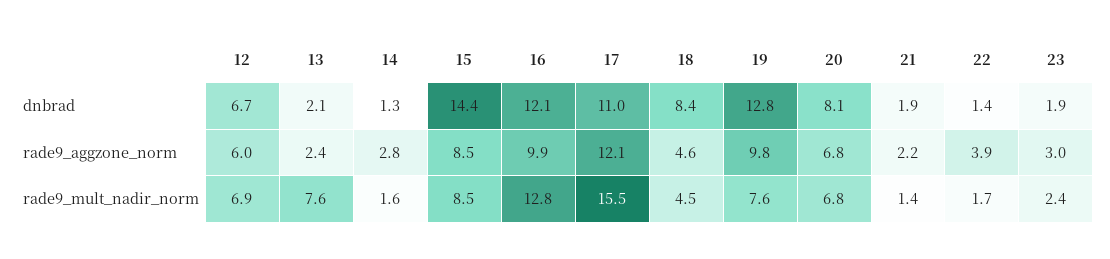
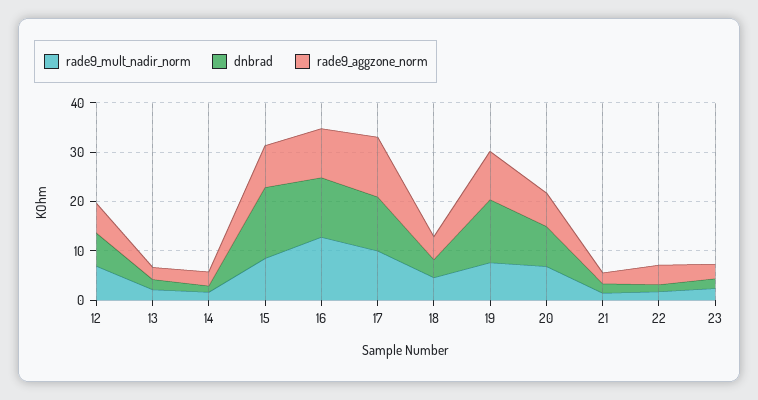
  {
    "dnbrad": {
      "12": 6.7,
      "13": 2.1,
      "14": 1.3,
      "15": 14.4,
      "16": 12.1,
      "17": 11,
-     "18": 8.4,
+     "18": 4,
      "19": 12.8,
      "20": 8.1,
      "21": 1.9,
      "22": 1.4,
      "23": 1.9
    },
    "rade9_aggzone_norm": {
      "12": 6,
      "13": 2.4,
      "14": 2.8,
      "15": 8.5,
      "16": 9.9,
      "17": 12.1,
      "18": 4.6,
      "19": 9.8,
      "20": 6.8,
      "21": 2.2,
      "22": 3.9,
      "23": 3
    },
    "rade9_mult_nadir_norm": {
      "12": 6.9,
-     "13": 7.6,
+     "13": 2,
      "14": 1.6,
      "15": 8.5,
      "16": 12.8,
-     "17": 15.5,
+     "17": 10,
      "18": 4.5,
      "19": 7.6,
      "20": 6.8,
      "21": 1.4,
      "22": 1.7,
      "23": 2.4
    }
  }

